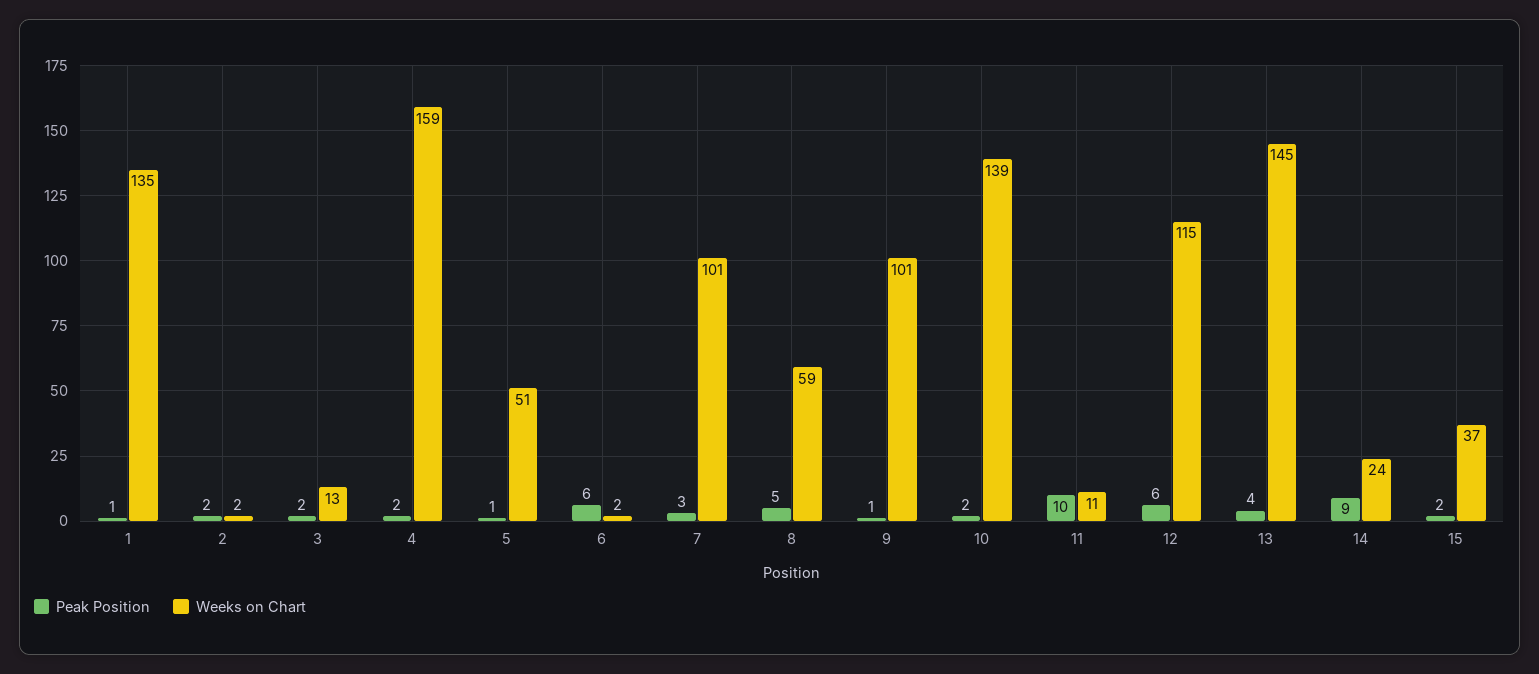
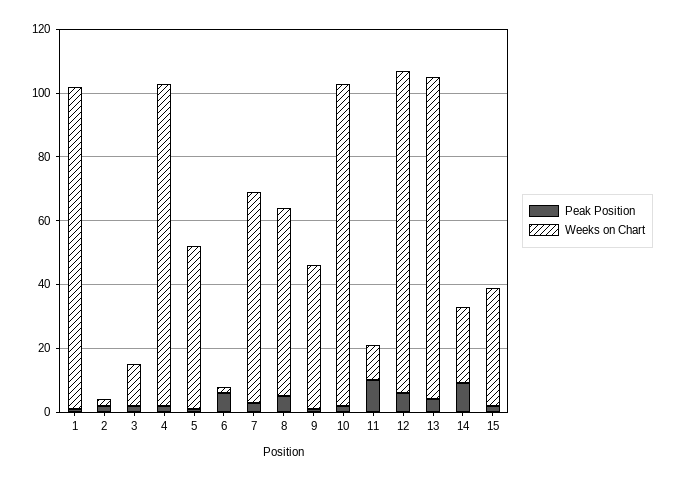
  {
    "Peak Position": {
      "1": 1,
      "2": 2,
      "3": 2,
      "4": 2,
      "5": 1,
      "6": 6,
      "7": 3,
      "8": 5,
      "9": 1,
      "10": 2,
      "11": 10,
      "12": 6,
      "13": 4,
      "14": 9,
      "15": 2
    },
    "Weeks on Chart": {
-     "1": 135,
+     "1": 100,
      "2": 2,
      "3": 13,
-     "4": 159,
+     "4": 100,
      "5": 51,
      "6": 2,
-     "7": 101,
+     "7": 65,
      "8": 59,
-     "9": 101,
+     "9": 45,
-     "10": 139,
+     "10": 100,
      "11": 11,
-     "12": 115,
+     "12": 100,
-     "13": 145,
+     "13": 100,
      "14": 24,
      "15": 37
    }
  }

